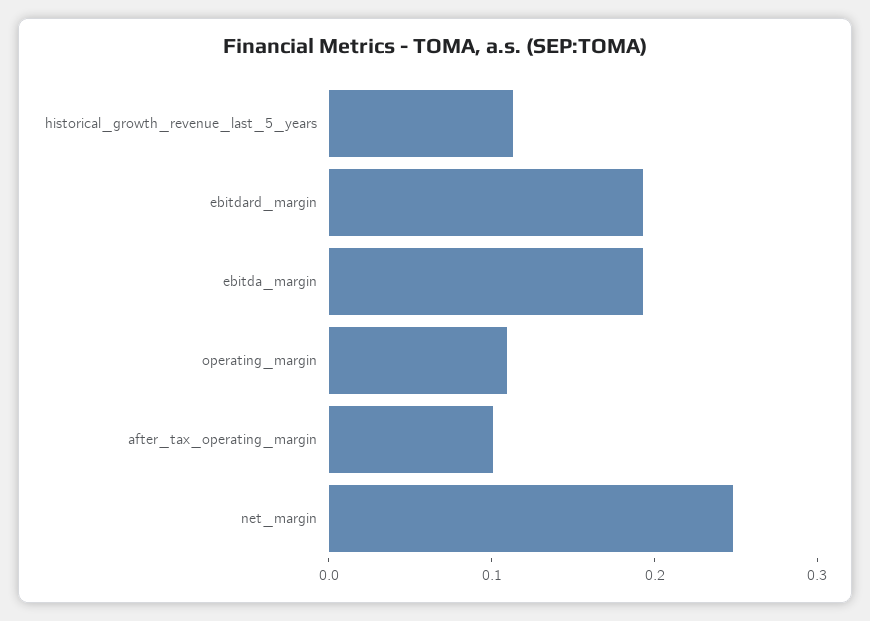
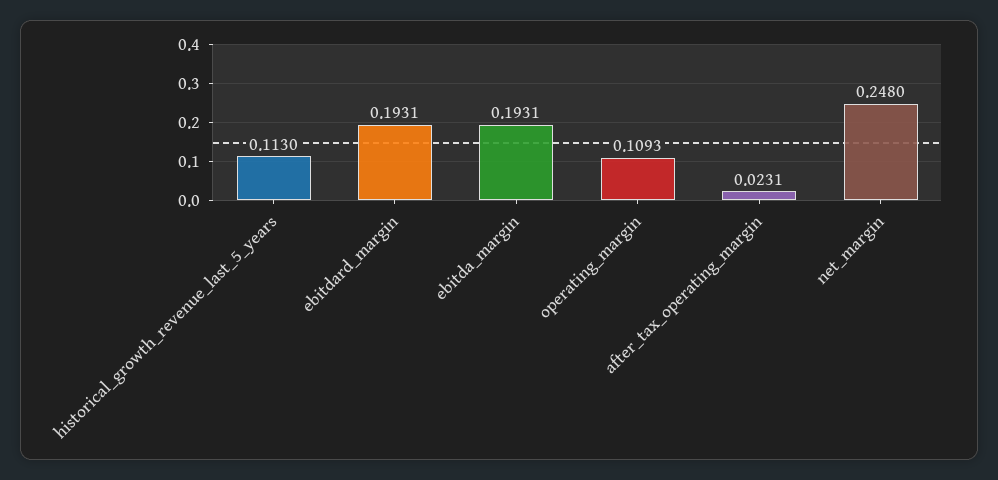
  {
    "historical_growth_revenue_last_5_years": 0.113,
    "ebitdard_margin": 0.1931,
    "ebitda_margin": 0.1931,
    "operating_margin": 0.1093,
-   "after_tax_operating_margin": 0.1,
+   "after_tax_operating_margin": 0.0231,
    "net_margin": 0.248
  }

